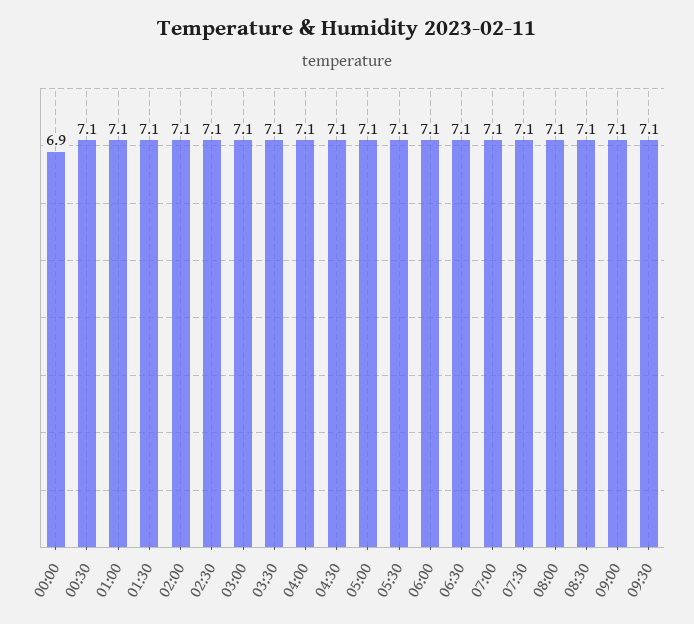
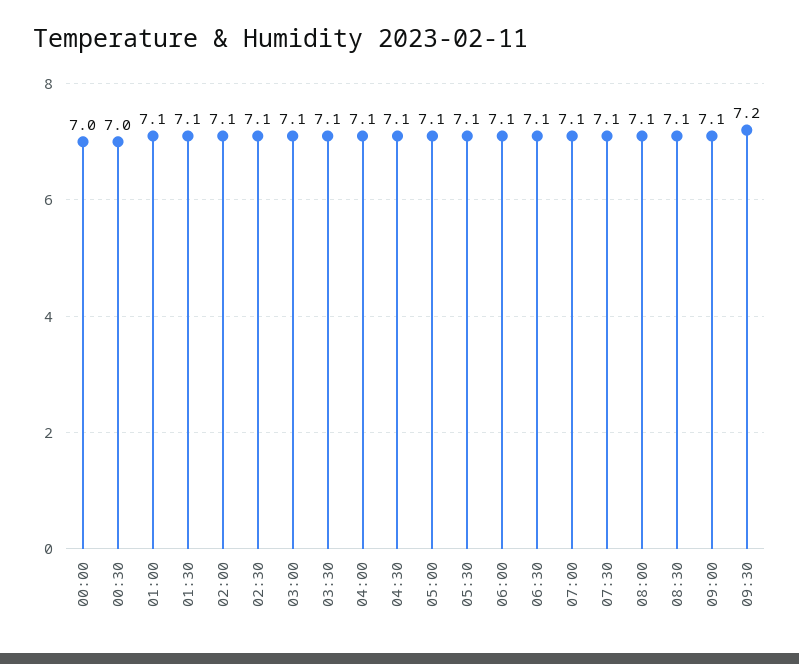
  {
-   "00:00": 6.9,
+   "00:00": 7,
-   "00:30": 7.1,
+   "00:30": 7,
    "01:00": 7.1,
    "01:30": 7.1,
    "02:00": 7.1,
    "02:30": 7.1,
    "03:00": 7.1,
    "03:30": 7.1,
    "04:00": 7.1,
    "04:30": 7.1,
    "05:00": 7.1,
    "05:30": 7.1,
    "06:00": 7.1,
    "06:30": 7.1,
    "07:00": 7.1,
    "07:30": 7.1,
    "08:00": 7.1,
    "08:30": 7.1,
    "09:00": 7.1,
-   "09:30": 7.1
+   "09:30": 7.2
  }

